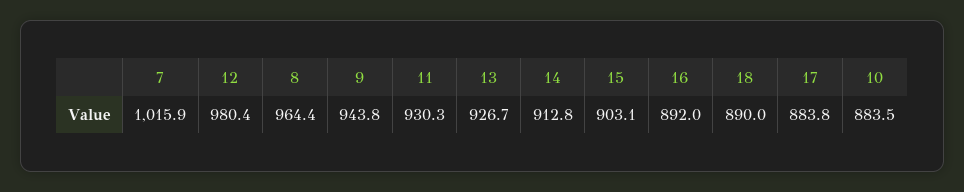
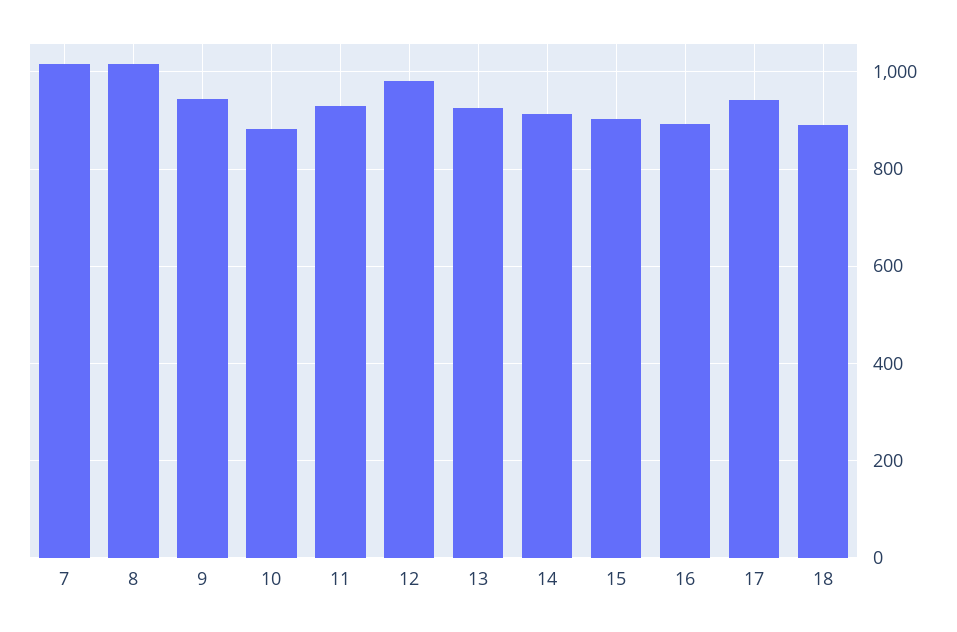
  {
    "7": 1015.9,
    "12": 980.4,
-   "8": 964.4,
+   "8": 1020,
    "9": 943.8,
    "11": 930.3,
    "13": 926.7,
    "14": 912.8,
    "15": 903.1,
    "16": 892,
    "18": 890,
-   "17": 883.8,
+   "17": 940,
    "10": 883.5
  }

